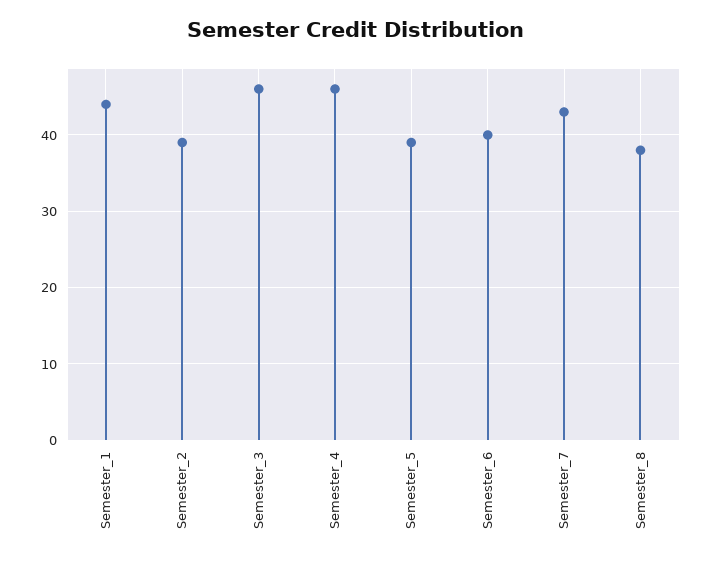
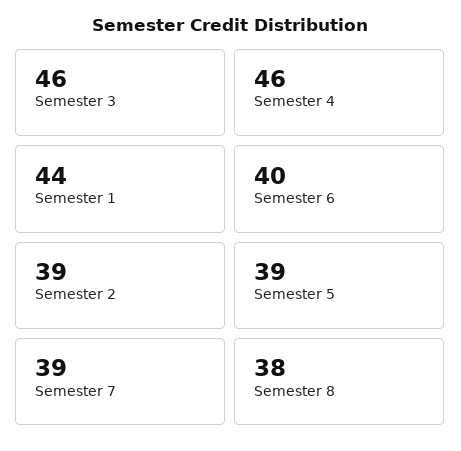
  {
    "Semester_1": 44,
    "Semester_2": 39,
    "Semester_3": 46,
    "Semester_4": 46,
    "Semester_5": 39,
    "Semester_6": 40,
-   "Semester_7": 43,
+   "Semester_7": 39,
    "Semester_8": 38
  }

